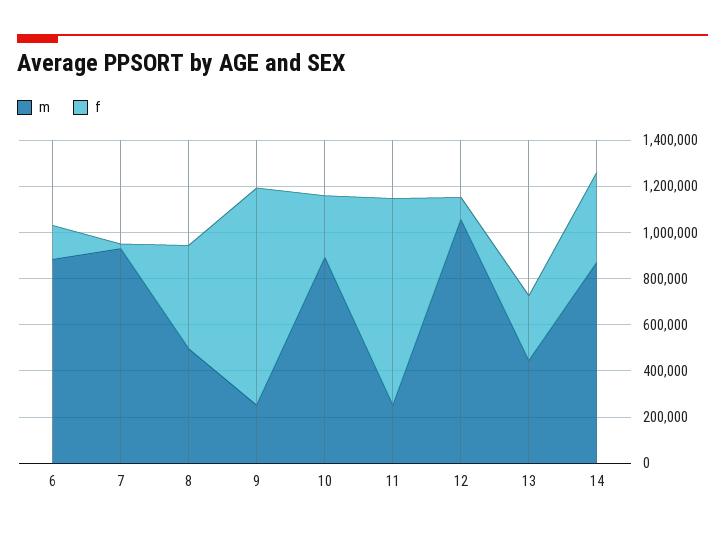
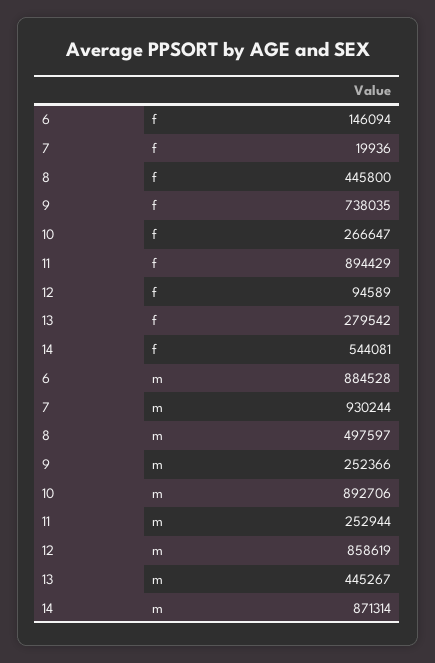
  {
    "m": {
      "6": 884528,
      "7": 930244,
      "8": 497597,
      "9": 252366,
      "10": 892706,
      "11": 252944,
-     "12": 1050000,
+     "12": 858619,
      "13": 445267,
      "14": 871314
    },
    "f": {
      "6": 146094,
      "7": 19936,
      "8": 445800,
-     "9": 950000,
+     "9": 738035,
      "10": 266647,
      "11": 894429,
      "12": 94589,
      "13": 279542,
-     "14": 400000
+     "14": 544081
    }
  }

